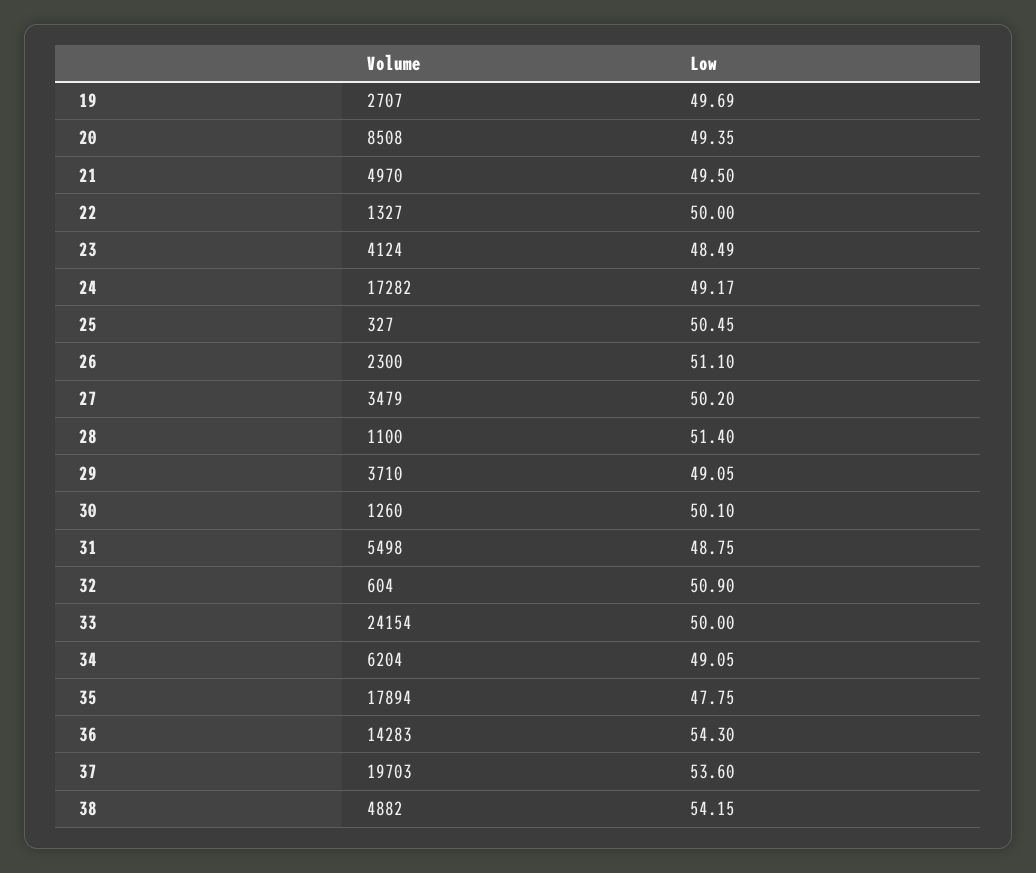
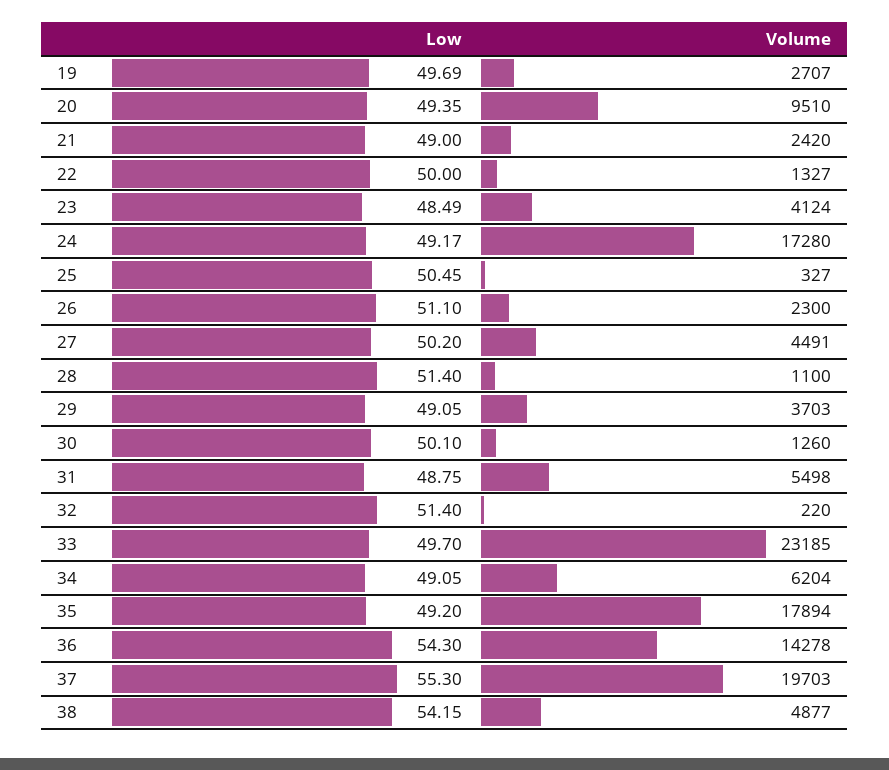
  {
    "Volume": {
      "19": 2707,
-     "20": 8508,
+     "20": 9510,
-     "21": 4970,
+     "21": 2420,
      "22": 1327,
      "23": 4124,
-     "24": 17282,
+     "24": 17280,
      "25": 327,
      "26": 2300,
-     "27": 3479,
+     "27": 4491,
      "28": 1100,
-     "29": 3710,
+     "29": 3703,
      "30": 1260,
      "31": 5498,
-     "32": 604,
+     "32": 220,
-     "33": 24154,
+     "33": 23185,
      "34": 6204,
      "35": 17894,
-     "36": 14283,
+     "36": 14278,
      "37": 19703,
-     "38": 4882
+     "38": 4877
    },
    "Low": {
      "19": 49.69,
      "20": 49.35,
-     "21": 49.5,
+     "21": 49,
      "22": 50,
      "23": 48.49,
      "24": 49.17,
      "25": 50.45,
      "26": 51.1,
      "27": 50.2,
      "28": 51.4,
      "29": 49.05,
      "30": 50.1,
      "31": 48.75,
-     "32": 50.9,
+     "32": 51.4,
-     "33": 50,
+     "33": 49.7,
      "34": 49.05,
-     "35": 47.75,
+     "35": 49.2,
      "36": 54.3,
-     "37": 53.6,
+     "37": 55.3,
      "38": 54.15
    }
  }

